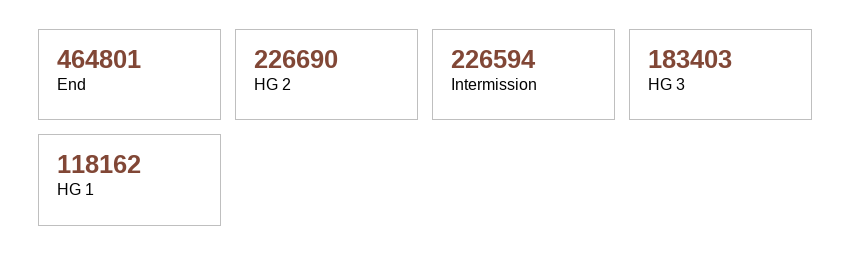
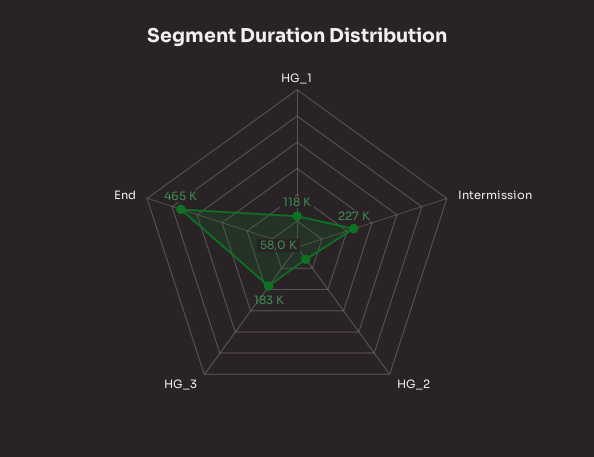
  {
    "End": 464801,
-   "HG 2": 226690,
+   "HG 2": 58000,
    "Intermission": 226594,
    "HG 3": 183403,
    "HG 1": 118162
  }

